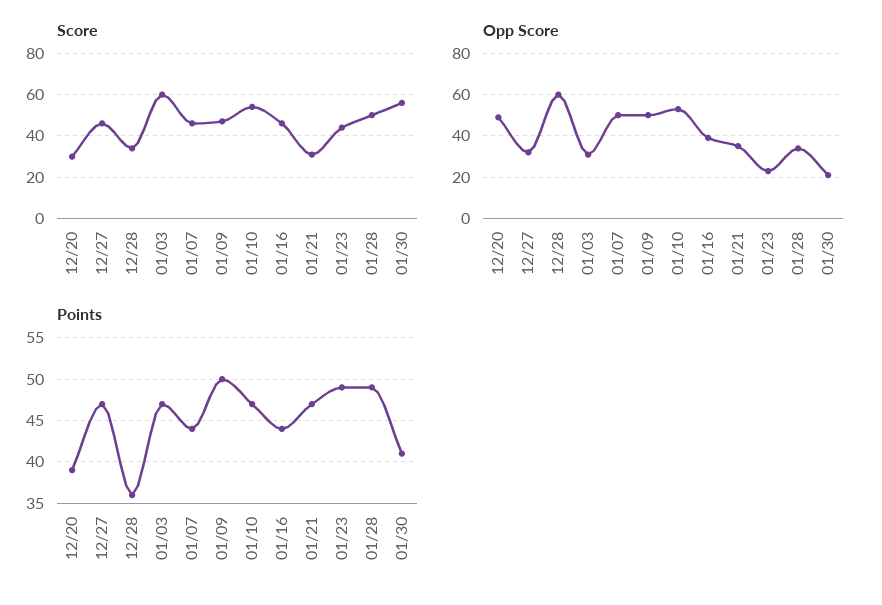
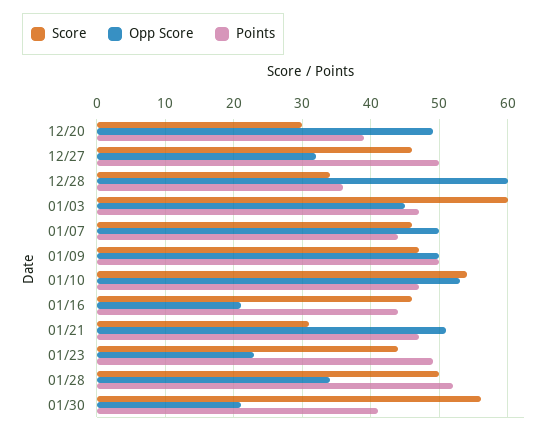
  {
    "Score": {
      "12/20": 30,
      "12/27": 46,
      "12/28": 34,
      "01/03": 60,
      "01/07": 46,
      "01/09": 47,
      "01/10": 54,
      "01/16": 46,
      "01/21": 31,
      "01/23": 44,
      "01/28": 50,
      "01/30": 56
    },
    "Opp Score": {
      "12/20": 49,
      "12/27": 32,
      "12/28": 60,
-     "01/03": 30,
+     "01/03": 45,
      "01/07": 50,
      "01/09": 50,
      "01/10": 53,
-     "01/16": 40,
+     "01/16": 21,
-     "01/21": 35,
+     "01/21": 51,
      "01/23": 23,
      "01/28": 34,
      "01/30": 21
    },
    "Points": {
      "12/20": 39,
-     "12/27": 47,
+     "12/27": 50,
      "12/28": 36,
      "01/03": 47,
      "01/07": 44,
      "01/09": 50,
      "01/10": 47,
      "01/16": 44,
      "01/21": 47,
      "01/23": 49,
-     "01/28": 49,
+     "01/28": 52,
      "01/30": 41
    }
  }

